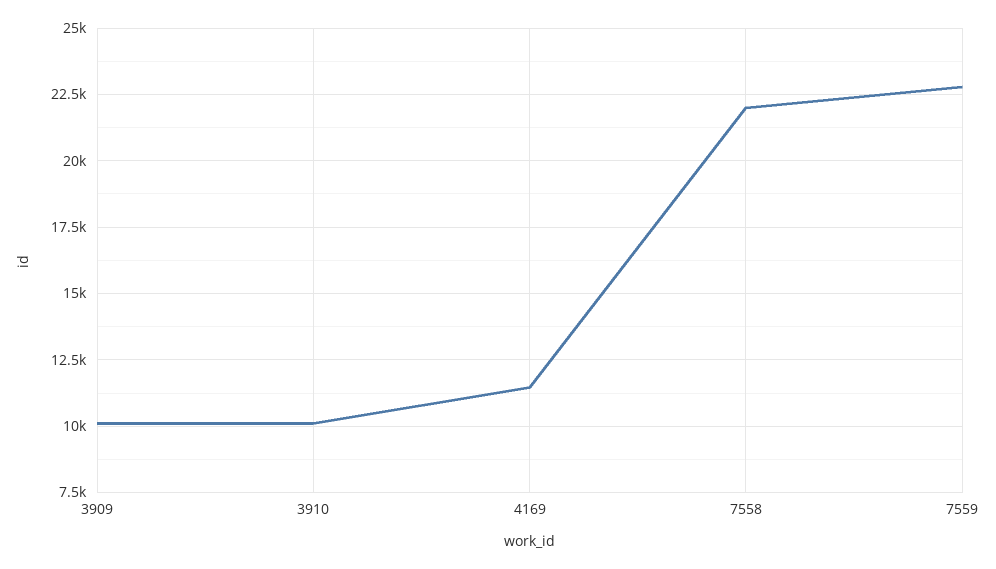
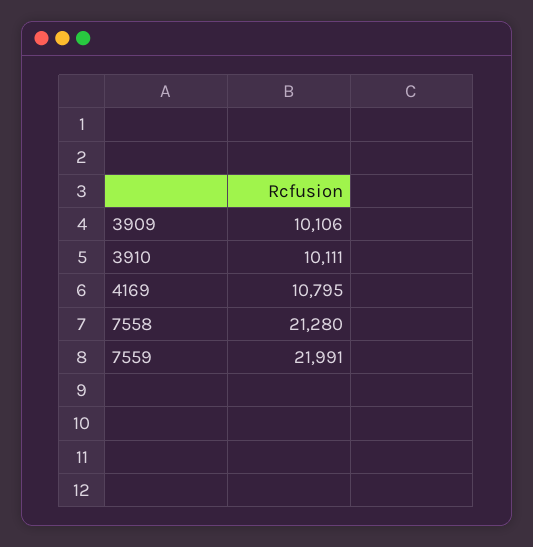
  {
    "3909": 10106,
    "3910": 10111,
-   "4169": 11500,
+   "4169": 10795,
-   "7558": 22000,
+   "7558": 21280,
-   "7559": 22750
+   "7559": 21991
  }

